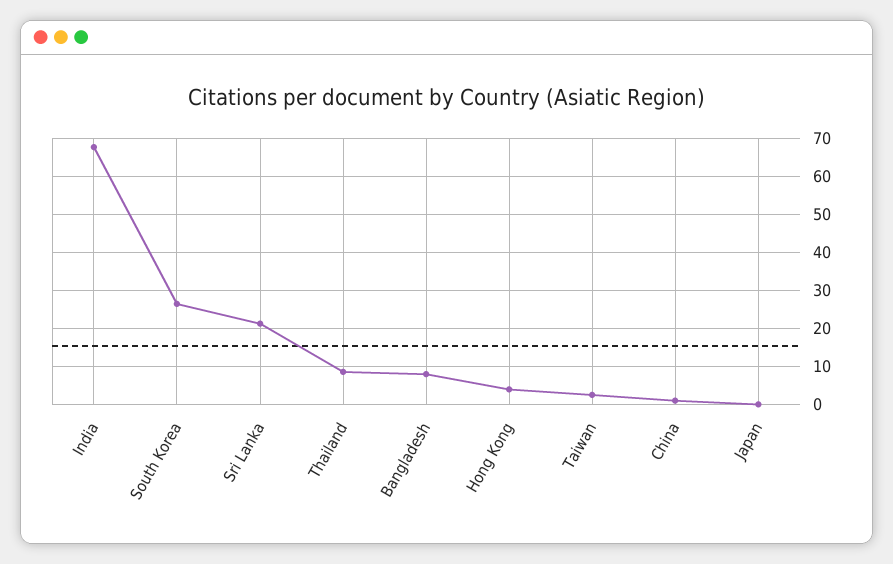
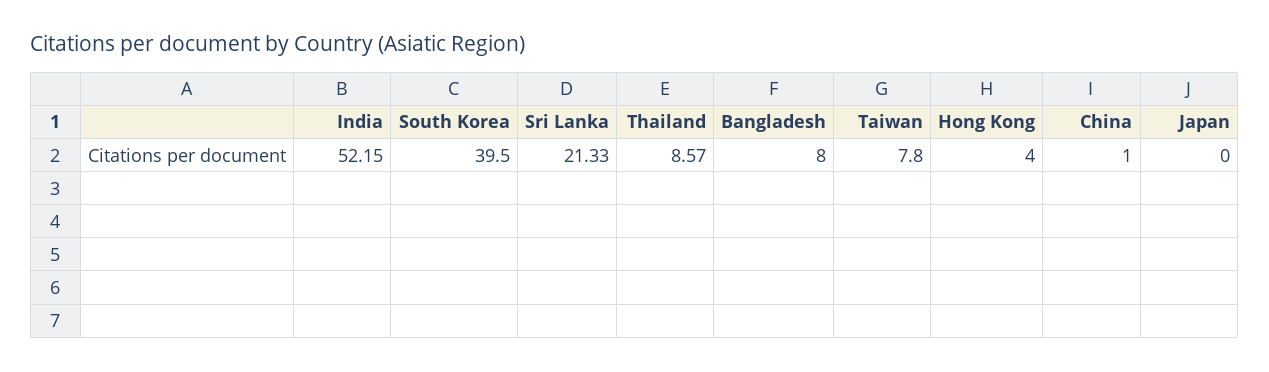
  {
-   "India": 68,
+   "India": 52.15,
-   "South Korea": 26,
+   "South Korea": 39.5,
    "Sri Lanka": 21.33,
    "Thailand": 8.57,
    "Bangladesh": 8,
    "Hong Kong": 4,
-   "Taiwan": 2,
+   "Taiwan": 7.8,
    "China": 1,
    "Japan": 0
  }

